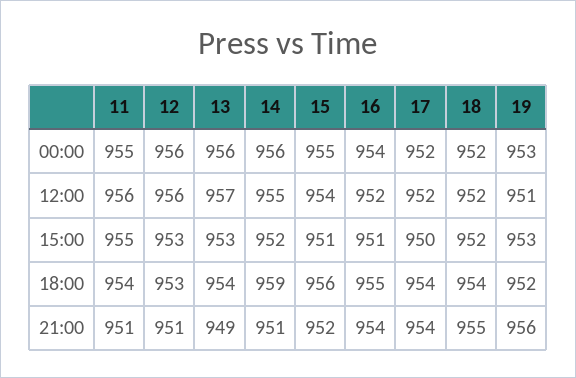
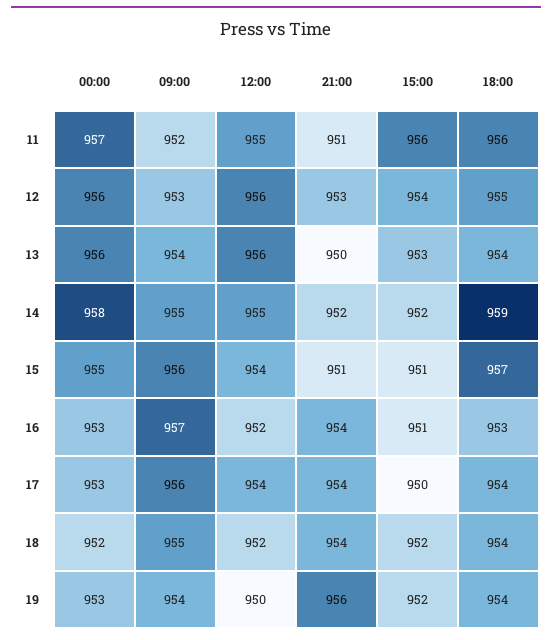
  {
    "11": {
-     "00:00": 955,
+     "00:00": 957,
-     "12:00": 956,
+     "12:00": 955,
-     "15:00": 955,
+     "15:00": 956,
-     "18:00": 954,
+     "18:00": 956,
-     "21:00": 951
+     "21:00": 951,
+     "09:00": 952
    },
    "12": {
      "00:00": 956,
      "12:00": 956,
-     "15:00": 953,
+     "15:00": 954,
-     "18:00": 953,
+     "18:00": 955,
-     "21:00": 951
+     "21:00": 953,
+     "09:00": 953
    },
    "13": {
      "00:00": 956,
-     "12:00": 957,
+     "12:00": 956,
      "15:00": 953,
      "18:00": 954,
-     "21:00": 949
+     "21:00": 950,
+     "09:00": 954
    },
    "14": {
-     "00:00": 956,
+     "00:00": 958,
      "12:00": 955,
      "15:00": 952,
      "18:00": 959,
-     "21:00": 951
+     "21:00": 952,
+     "09:00": 955
    },
    "15": {
      "00:00": 955,
      "12:00": 954,
      "15:00": 951,
-     "18:00": 956,
+     "18:00": 957,
-     "21:00": 952
+     "21:00": 951,
+     "09:00": 956
    },
    "16": {
-     "00:00": 954,
+     "00:00": 953,
      "12:00": 952,
      "15:00": 951,
-     "18:00": 955,
+     "18:00": 953,
-     "21:00": 954
+     "21:00": 954,
+     "09:00": 957
    },
    "17": {
-     "00:00": 952,
+     "00:00": 953,
-     "12:00": 952,
+     "12:00": 954,
      "15:00": 950,
      "18:00": 954,
-     "21:00": 954
+     "21:00": 954,
+     "09:00": 956
    },
    "18": {
      "00:00": 952,
      "12:00": 952,
      "15:00": 952,
      "18:00": 954,
-     "21:00": 955
+     "21:00": 954,
+     "09:00": 955
    },
    "19": {
      "00:00": 953,
-     "12:00": 951,
+     "12:00": 950,
-     "15:00": 953,
+     "15:00": 952,
-     "18:00": 952,
+     "18:00": 954,
-     "21:00": 956
+     "21:00": 956,
+     "09:00": 954
    }
  }

